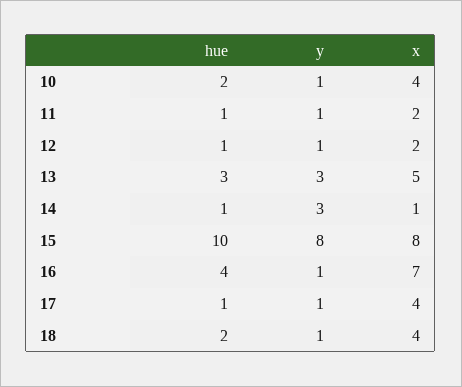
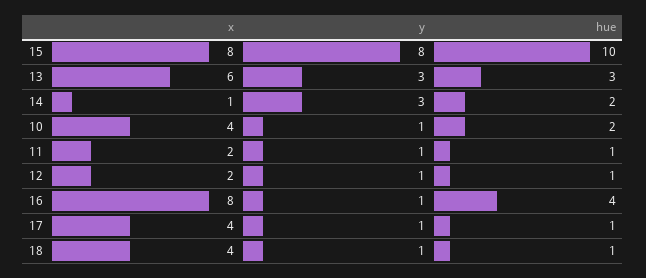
  {
    "hue": {
      "10": 2,
      "11": 1,
      "12": 1,
      "13": 3,
-     "14": 1,
+     "14": 2,
      "15": 10,
      "16": 4,
      "17": 1,
-     "18": 2
+     "18": 1
    },
    "y": {
      "10": 1,
      "11": 1,
      "12": 1,
      "13": 3,
      "14": 3,
      "15": 8,
      "16": 1,
      "17": 1,
      "18": 1
    },
    "x": {
      "10": 4,
      "11": 2,
      "12": 2,
-     "13": 5,
+     "13": 6,
      "14": 1,
      "15": 8,
-     "16": 7,
+     "16": 8,
      "17": 4,
      "18": 4
    }
  }

